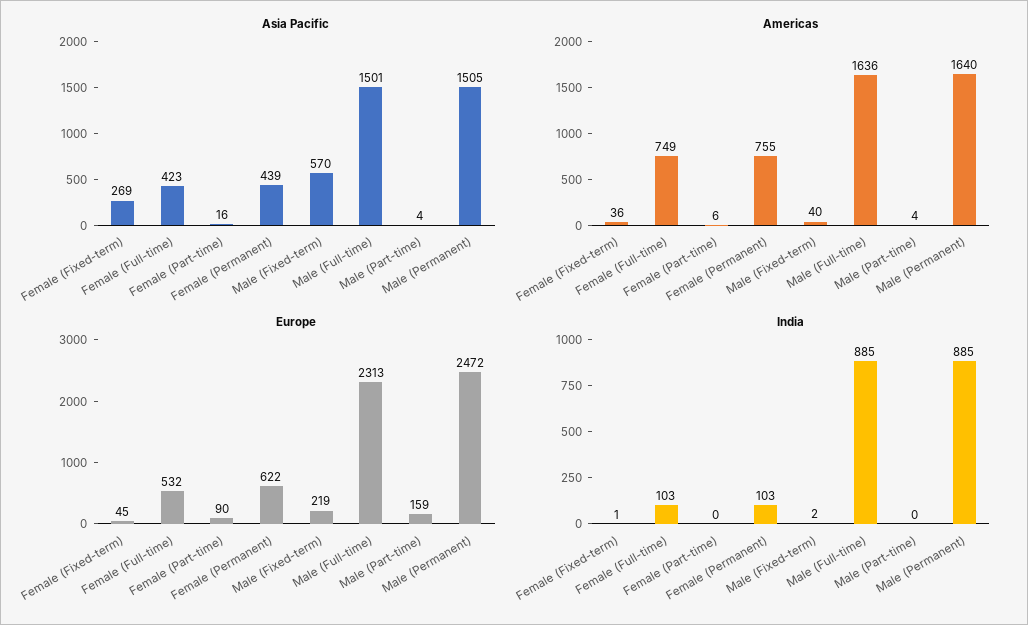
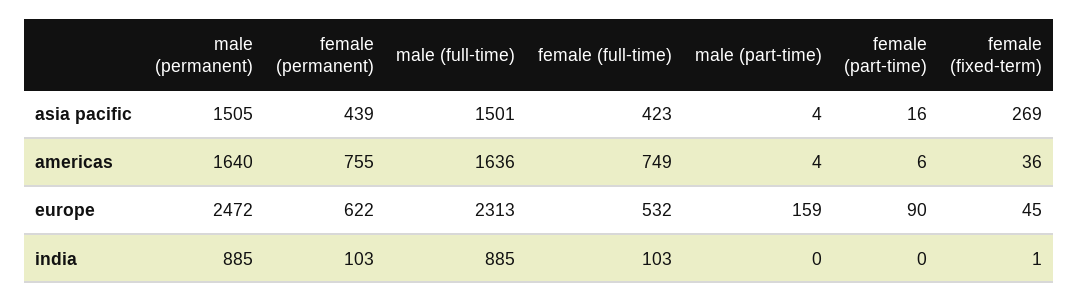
  {
    "Asia Pacific": {
      "Female (Fixed-term)": 269,
      "Female (Full-time)": 423,
      "Female (Part-time)": 16,
      "Female (Permanent)": 439,
-     "Male (Fixed-term)": 570,
      "Male (Full-time)": 1501,
      "Male (Part-time)": 4,
      "Male (Permanent)": 1505
    },
    "Americas": {
      "Female (Fixed-term)": 36,
      "Female (Full-time)": 749,
      "Female (Part-time)": 6,
      "Female (Permanent)": 755,
-     "Male (Fixed-term)": 40,
      "Male (Full-time)": 1636,
      "Male (Part-time)": 4,
      "Male (Permanent)": 1640
    },
    "Europe": {
      "Female (Fixed-term)": 45,
      "Female (Full-time)": 532,
      "Female (Part-time)": 90,
      "Female (Permanent)": 622,
-     "Male (Fixed-term)": 219,
      "Male (Full-time)": 2313,
      "Male (Part-time)": 159,
      "Male (Permanent)": 2472
    },
    "India": {
      "Female (Fixed-term)": 1,
      "Female (Full-time)": 103,
      "Female (Part-time)": 0,
      "Female (Permanent)": 103,
-     "Male (Fixed-term)": 2,
      "Male (Full-time)": 885,
      "Male (Part-time)": 0,
      "Male (Permanent)": 885
    }
  }

